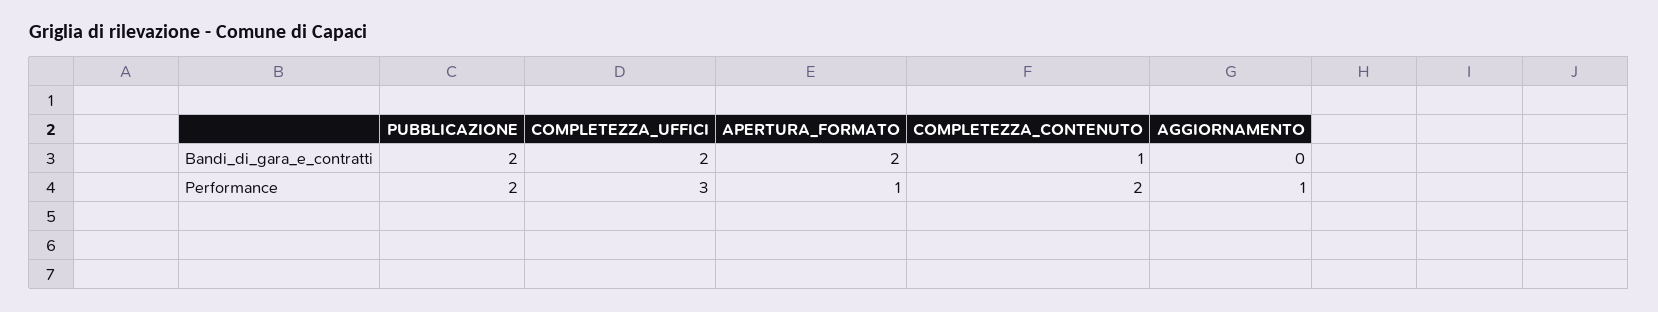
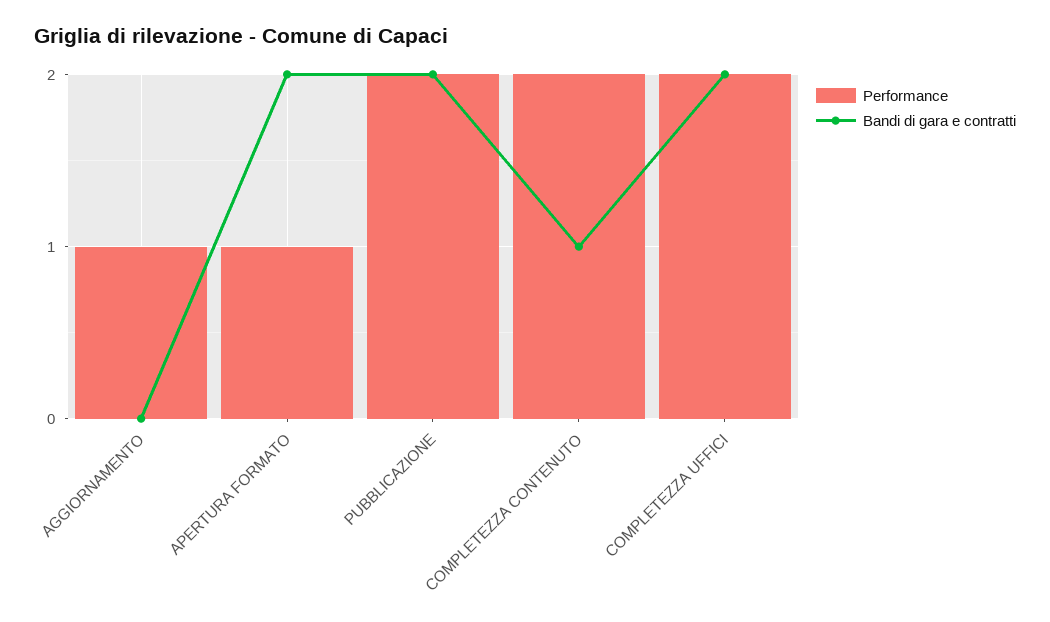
  {
    "Bandi_di_gara_e_contratti": {
      "PUBBLICAZIONE": 2,
      "COMPLETEZZA_UFFICI": 2,
      "APERTURA_FORMATO": 2,
      "COMPLETEZZA_CONTENUTO": 1,
      "AGGIORNAMENTO": 0
    },
    "Performance": {
      "PUBBLICAZIONE": 2,
-     "COMPLETEZZA_UFFICI": 3,
+     "COMPLETEZZA_UFFICI": 2,
      "APERTURA_FORMATO": 1,
      "COMPLETEZZA_CONTENUTO": 2,
      "AGGIORNAMENTO": 1
    }
  }

